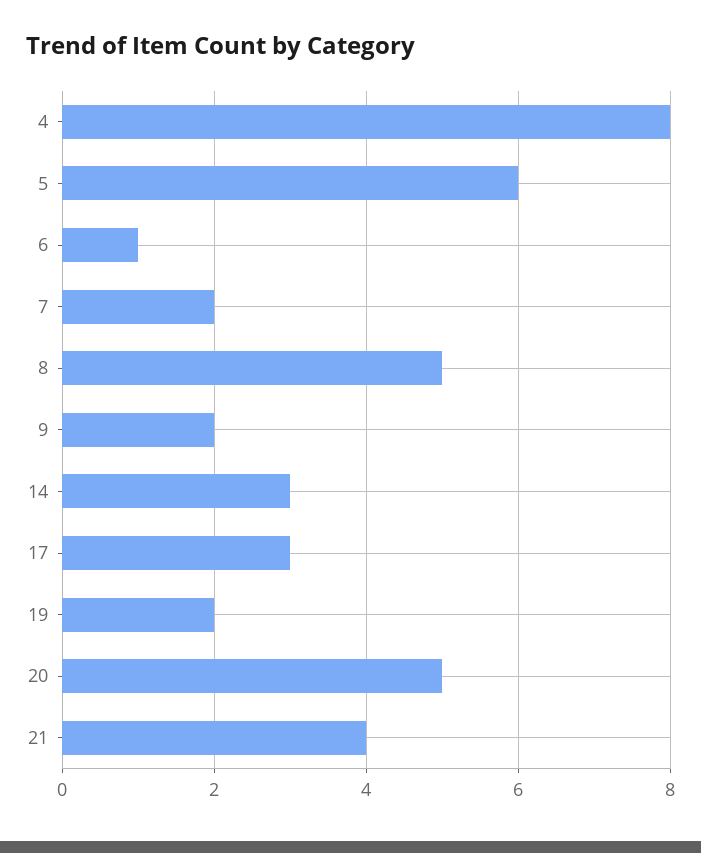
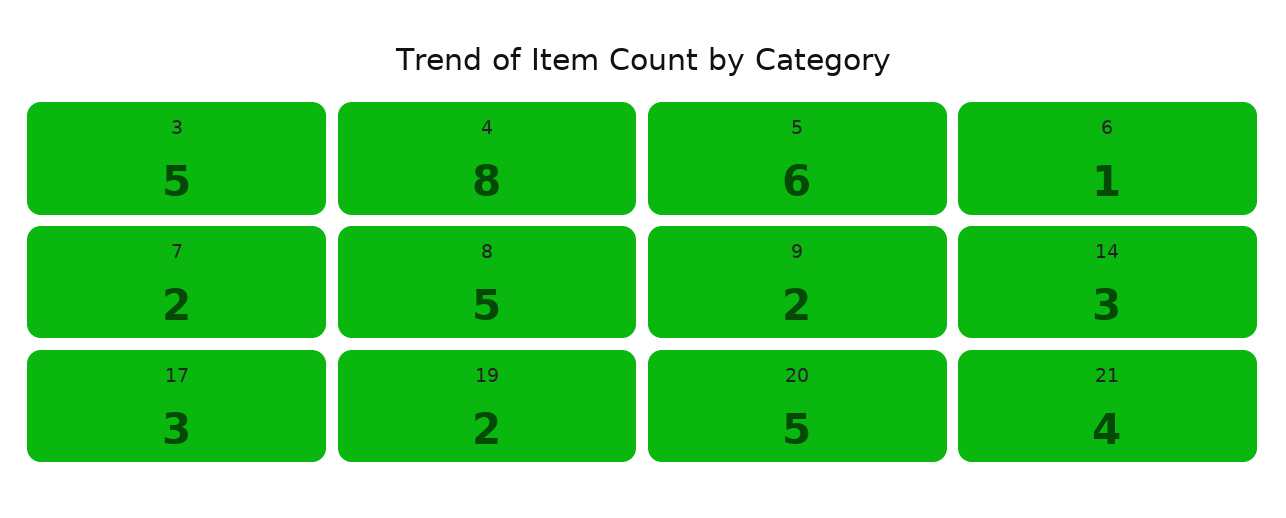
  {
    "4": 8,
    "5": 6,
    "6": 1,
    "7": 2,
    "8": 5,
    "9": 2,
    "14": 3,
    "17": 3,
    "19": 2,
    "20": 5,
-   "21": 4
+   "21": 4,
+   "3": 5
  }

